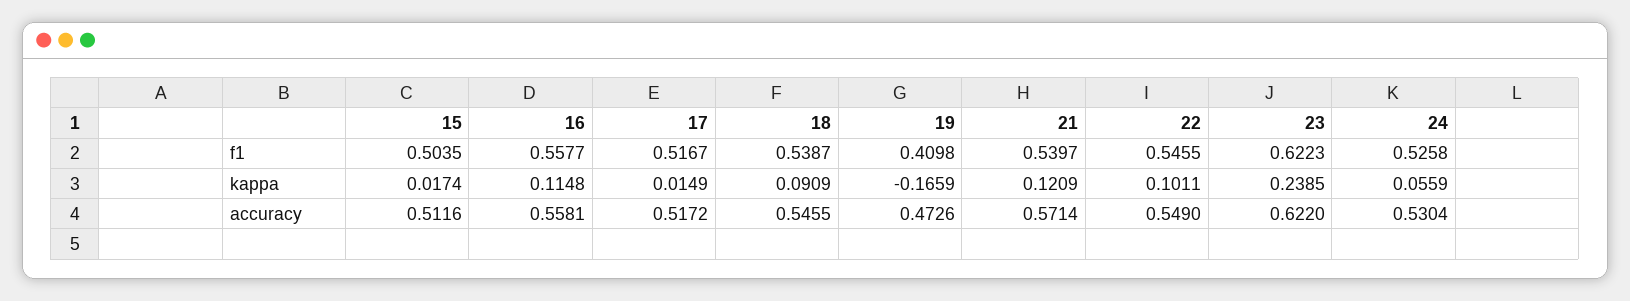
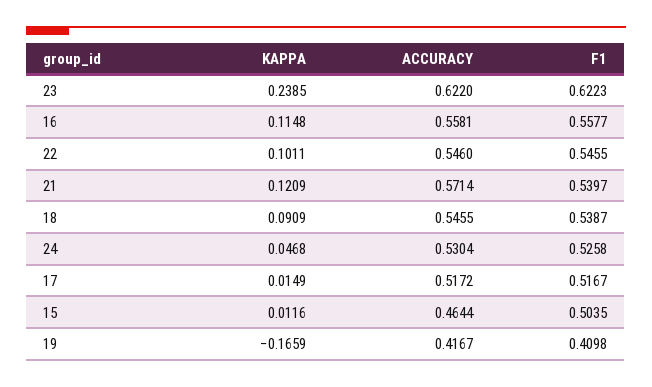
  {
    "15": {
      "f1": 0.5035,
-     "kappa": 0.0174,
+     "kappa": 0.0116,
-     "accuracy": 0.5116
+     "accuracy": 0.4644
    },
    "16": {
      "f1": 0.5577,
      "kappa": 0.1148,
      "accuracy": 0.5581
    },
    "17": {
      "f1": 0.5167,
      "kappa": 0.0149,
      "accuracy": 0.5172
    },
    "18": {
      "f1": 0.5387,
      "kappa": 0.0909,
      "accuracy": 0.5455
    },
    "19": {
      "f1": 0.4098,
      "kappa": -0.1659,
-     "accuracy": 0.4726
+     "accuracy": 0.4167
    },
    "21": {
      "f1": 0.5397,
      "kappa": 0.1209,
      "accuracy": 0.5714
    },
    "22": {
      "f1": 0.5455,
      "kappa": 0.1011,
-     "accuracy": 0.549
+     "accuracy": 0.546
    },
    "23": {
      "f1": 0.6223,
      "kappa": 0.2385,
      "accuracy": 0.622
    },
    "24": {
      "f1": 0.5258,
-     "kappa": 0.0559,
+     "kappa": 0.0468,
      "accuracy": 0.5304
    }
  }

